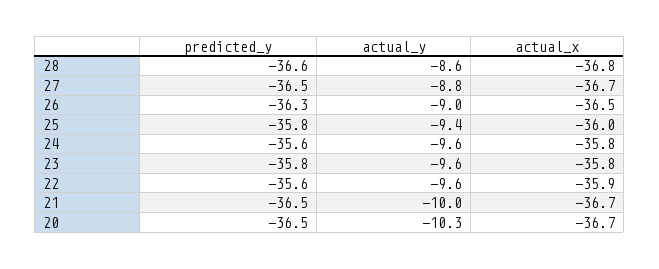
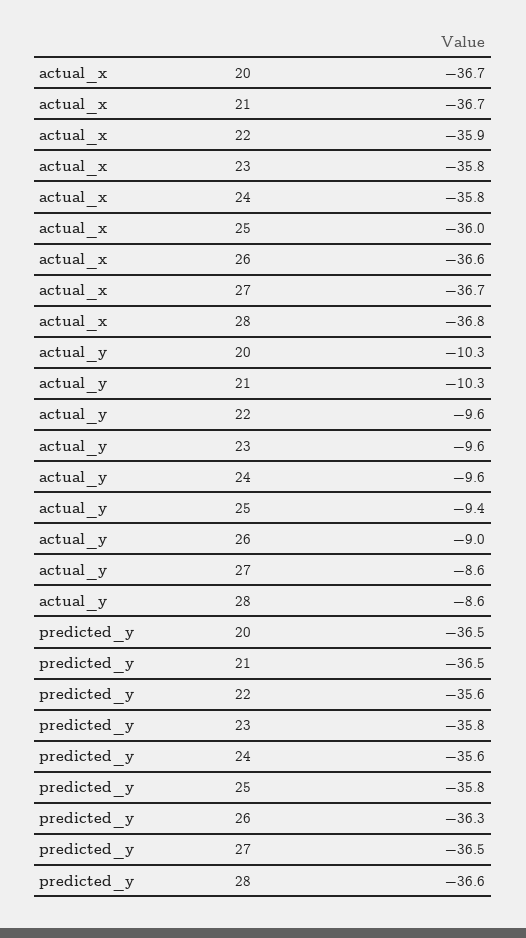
  {
    "predicted_y": {
      "28": -36.6,
      "27": -36.5,
      "26": -36.3,
      "25": -35.8,
      "24": -35.6,
      "23": -35.8,
      "22": -35.6,
      "21": -36.5,
      "20": -36.5
    },
    "actual_y": {
      "28": -8.6,
-     "27": -8.8,
+     "27": -8.6,
      "26": -9,
      "25": -9.4,
      "24": -9.6,
      "23": -9.6,
      "22": -9.6,
-     "21": -10,
+     "21": -10.3,
      "20": -10.3
    },
    "actual_x": {
      "28": -36.8,
      "27": -36.7,
-     "26": -36.5,
+     "26": -36.6,
      "25": -36,
      "24": -35.8,
      "23": -35.8,
      "22": -35.9,
      "21": -36.7,
      "20": -36.7
    }
  }

